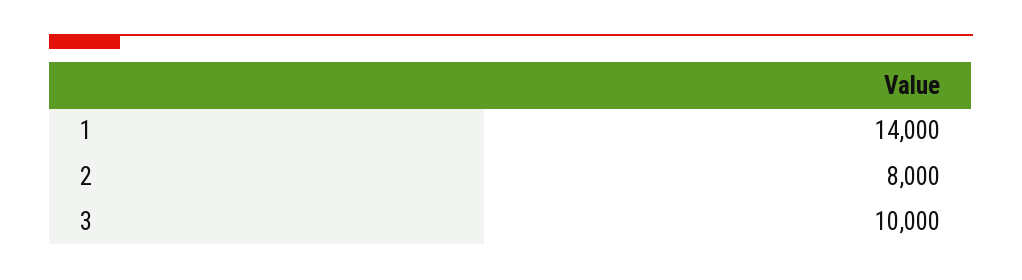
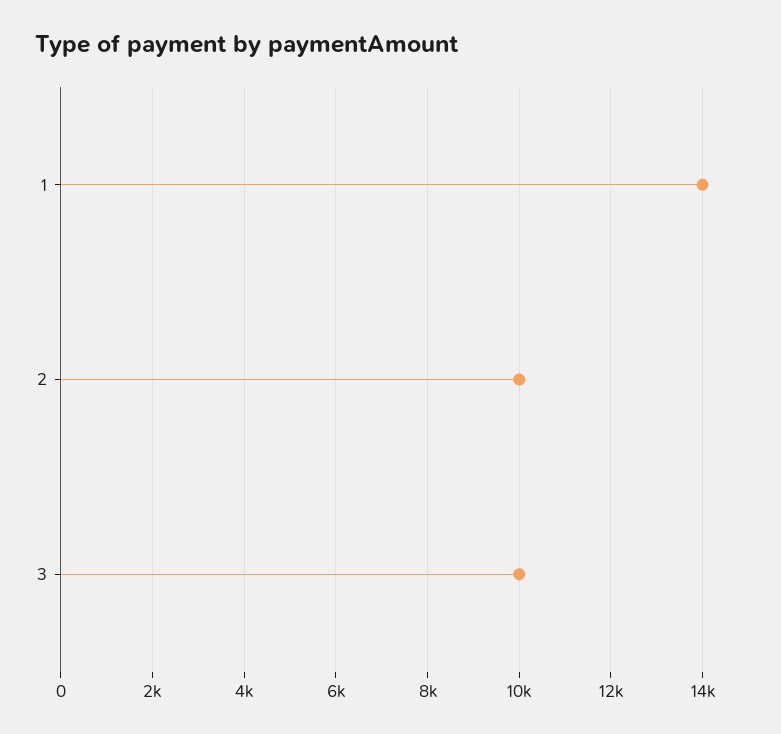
  {
    "1": 14000,
-   "2": 8000,
+   "2": 10000,
    "3": 10000
  }

